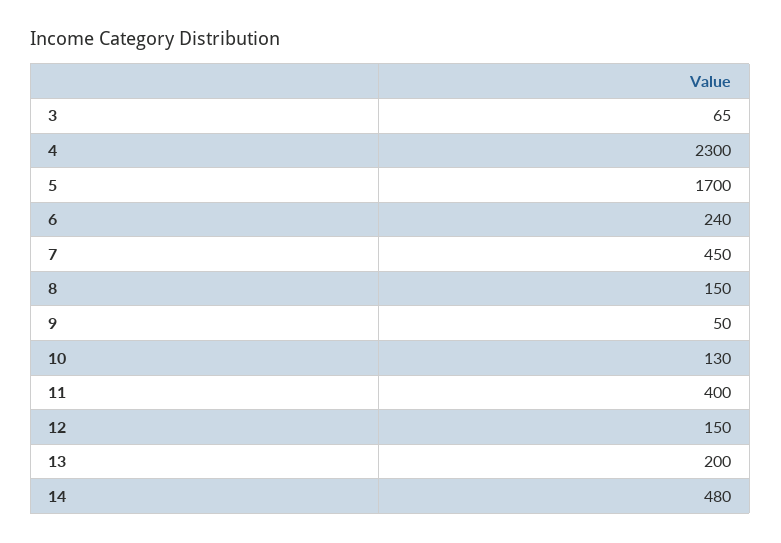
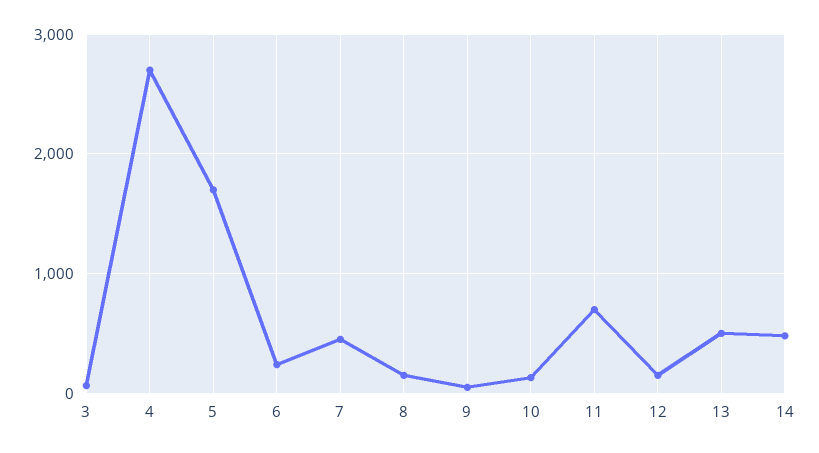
  {
    "3": 65,
-   "4": 2300,
+   "4": 2700,
    "5": 1700,
    "6": 240,
    "7": 450,
    "8": 150,
    "9": 50,
    "10": 130,
-   "11": 400,
+   "11": 700,
    "12": 150,
-   "13": 200,
+   "13": 500,
    "14": 480
  }

